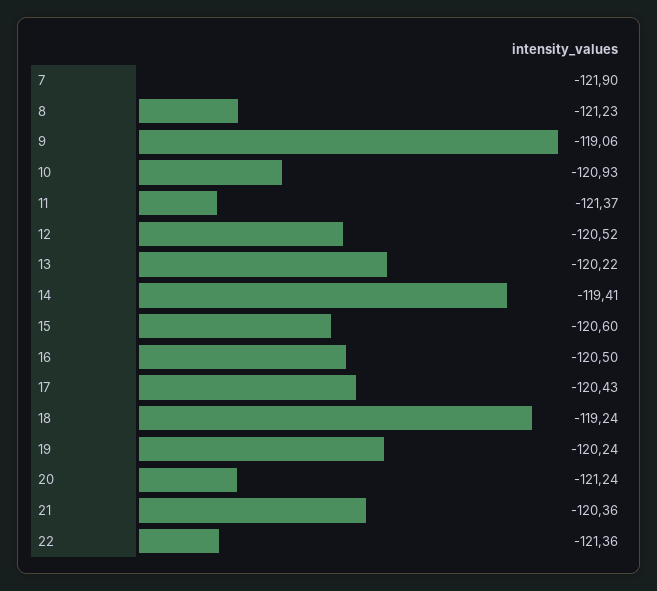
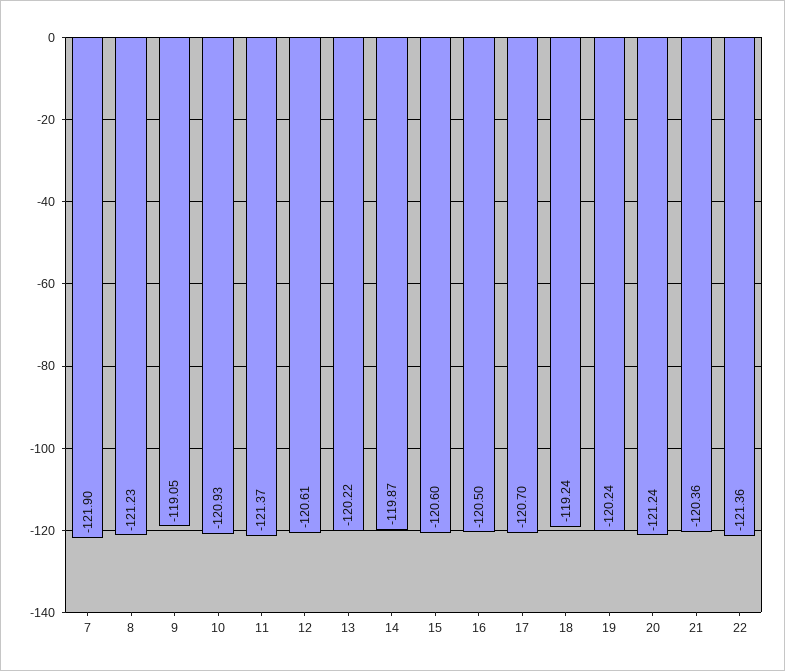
  {
    "7": -121.9,
    "8": -121.23,
-   "9": -119.06,
+   "9": -119.05,
    "10": -120.93,
    "11": -121.37,
-   "12": -120.52,
+   "12": -120.61,
    "13": -120.22,
-   "14": -119.41,
+   "14": -119.87,
    "15": -120.6,
    "16": -120.5,
-   "17": -120.43,
+   "17": -120.7,
    "18": -119.24,
    "19": -120.24,
    "20": -121.24,
    "21": -120.36,
    "22": -121.36
  }

